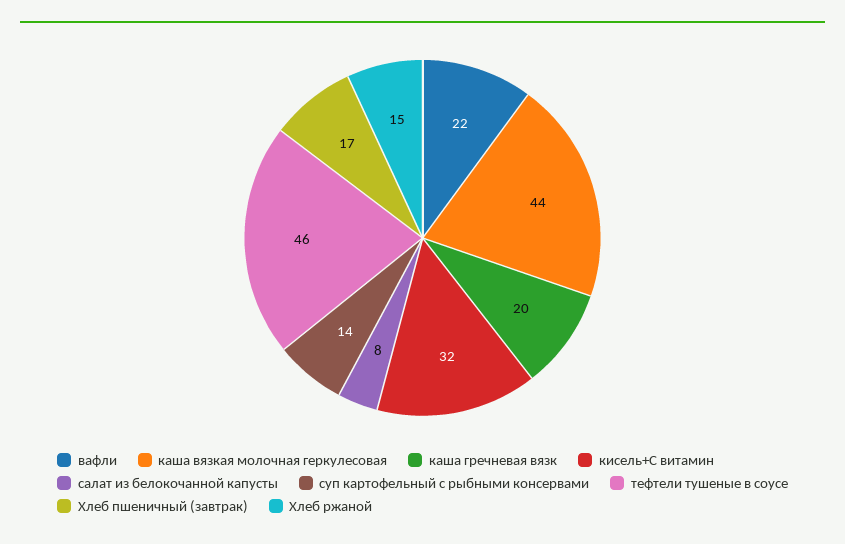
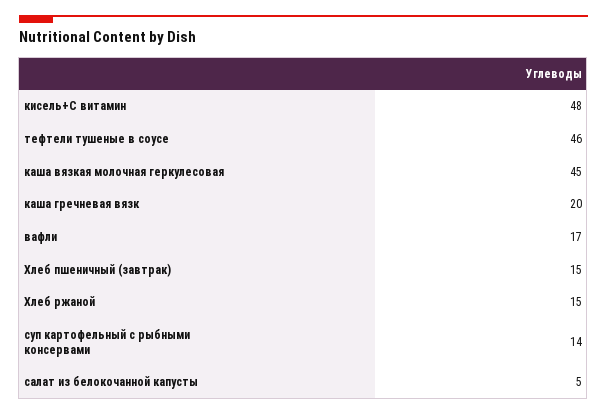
  {
-   "вафли": 22,
+   "вафли": 17,
-   "каша вязкая молочная геркулесовая": 44,
+   "каша вязкая молочная геркулесовая": 45,
    "каша гречневая вязк": 20,
-   "кисель+С витамин": 32,
+   "кисель+С витамин": 48,
-   "салат из белокочанной капусты": 8,
+   "салат из белокочанной капусты": 5,
    "суп картофельный с рыбными консервами": 14,
    "тефтели тушеные в соусе": 46,
-   "Хлеб пшеничный (завтрак)": 17,
+   "Хлеб пшеничный (завтрак)": 15,
    "Хлеб ржаной": 15
  }

